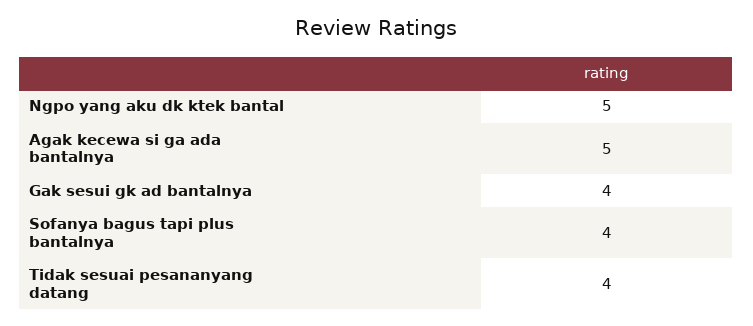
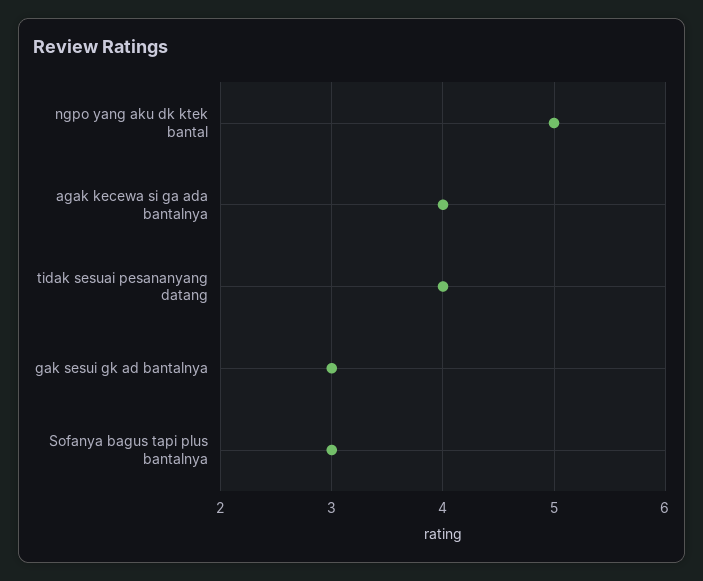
  {
    "Ngpo yang aku dk ktek bantal": 5,
-   "Agak kecewa si ga ada bantalnya": 5,
+   "Agak kecewa si ga ada bantalnya": 4,
-   "Gak sesui gk ad bantalnya": 4,
+   "Gak sesui gk ad bantalnya": 3,
-   "Sofanya bagus tapi plus bantalnya": 4,
+   "Sofanya bagus tapi plus bantalnya": 3,
    "Tidak sesuai pesananyang datang": 4
  }

